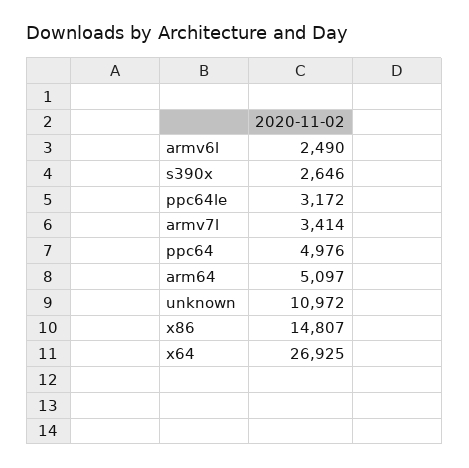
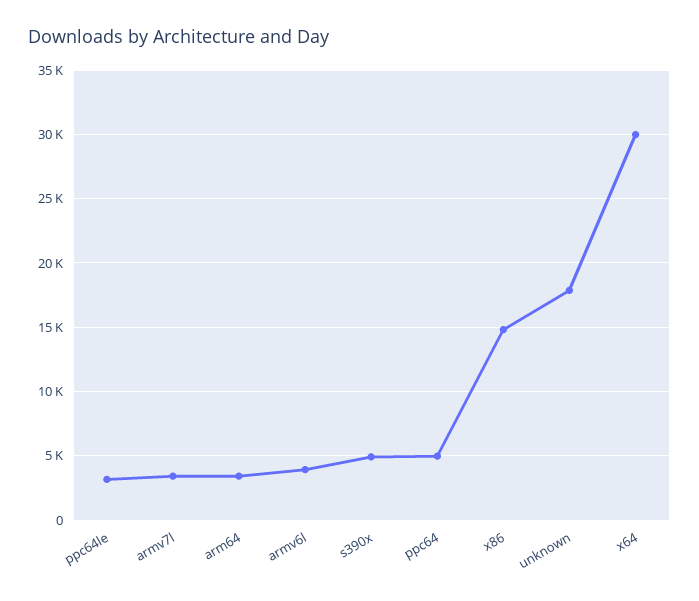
  {
-   "armv6l": 2490,
+   "armv6l": 4000,
-   "s390x": 2646,
+   "s390x": 5000,
    "ppc64le": 3172,
    "armv7l": 3414,
    "ppc64": 4976,
-   "arm64": 5097,
+   "arm64": 3500,
-   "unknown": 10972,
+   "unknown": 18000,
    "x86": 14807,
-   "x64": 26925
+   "x64": 30000
  }

